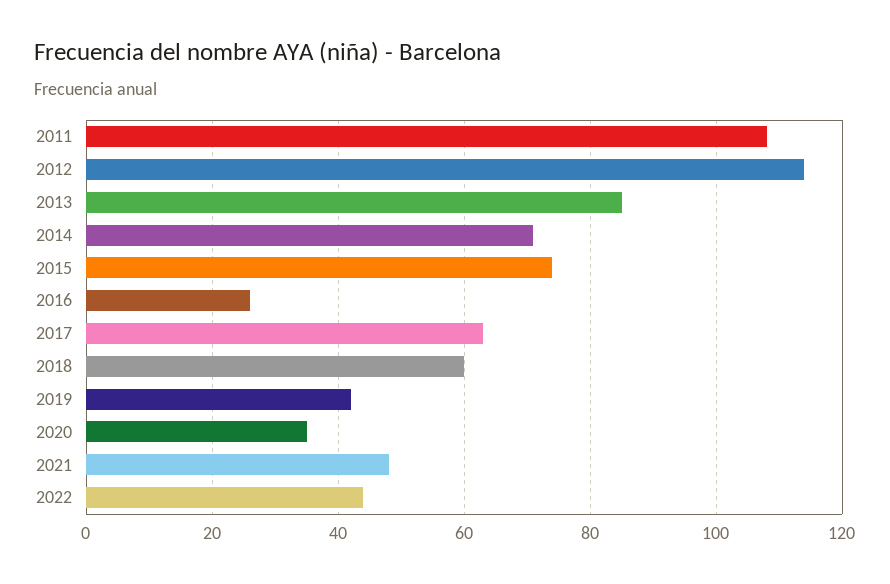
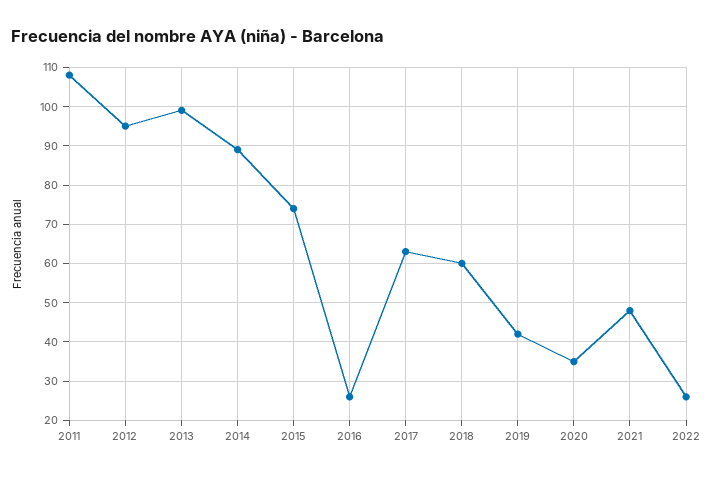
  {
    "2011": 110,
-   "2012": 115,
+   "2012": 95,
-   "2013": 85,
+   "2013": 100,
-   "2014": 70,
+   "2014": 90,
    "2015": 75,
    "2016": 25,
    "2017": 65,
    "2018": 60,
    "2019": 40,
    "2020": 35,
    "2021": 50,
-   "2022": 45
+   "2022": 25
  }

